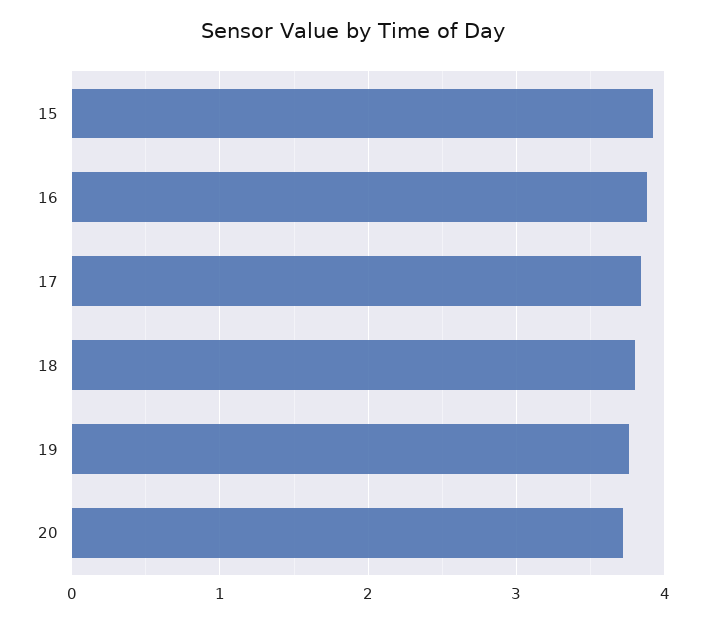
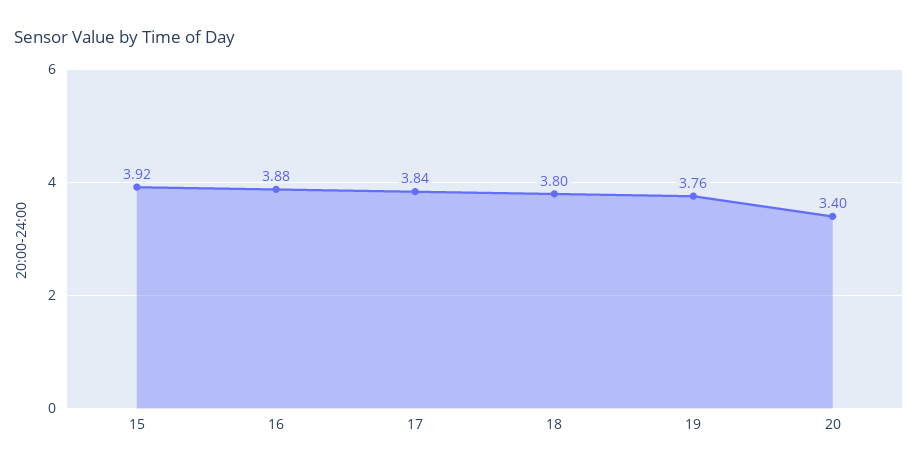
  {
    "15": 3.92,
    "16": 3.88,
    "17": 3.84,
    "18": 3.8,
    "19": 3.76,
-   "20": 3.7
+   "20": 3.4
  }

